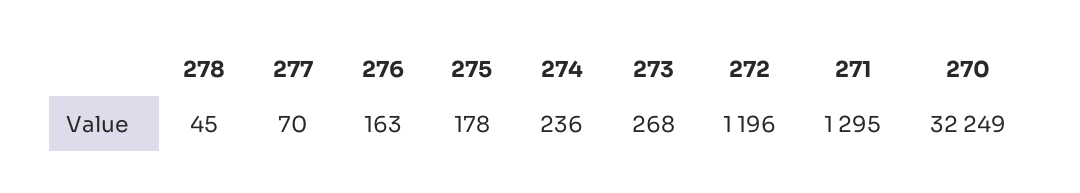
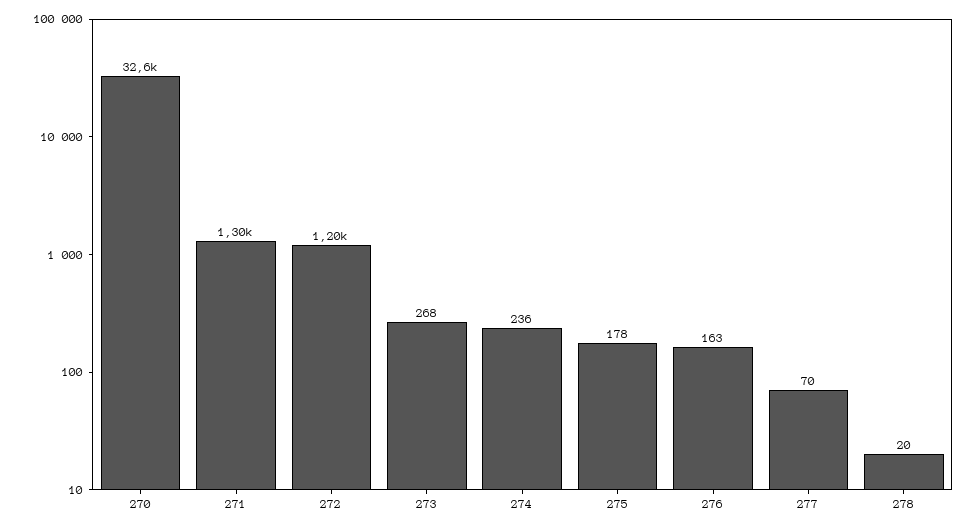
  {
-   "278": 45,
+   "278": 20,
    "277": 70,
    "276": 163,
    "275": 178,
    "274": 236,
    "273": 268,
    "272": 1196,
    "271": 1295,
-   "270": 32249
+   "270": 32600
  }

